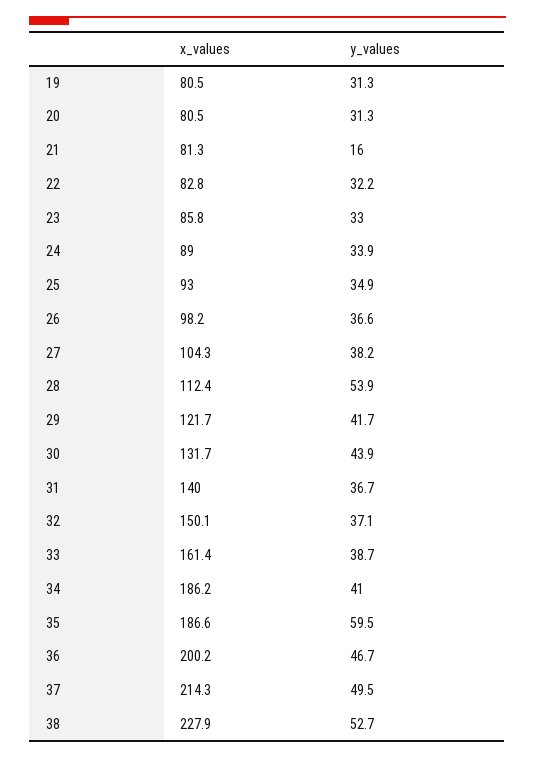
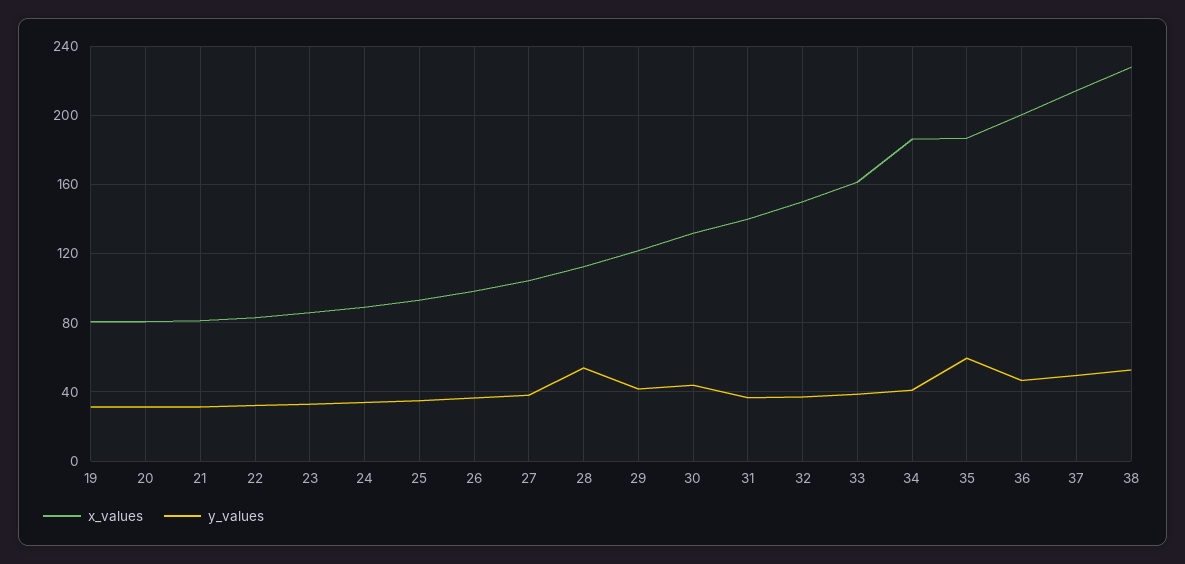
  {
    "x_values": {
      "19": 80.5,
      "20": 80.5,
      "21": 81.3,
      "22": 82.8,
      "23": 85.8,
      "24": 89,
      "25": 93,
      "26": 98.2,
      "27": 104.3,
      "28": 112.4,
      "29": 121.7,
      "30": 131.7,
      "31": 140,
      "32": 150.1,
      "33": 161.4,
      "34": 186.2,
      "35": 186.6,
      "36": 200.2,
      "37": 214.3,
      "38": 227.9
    },
    "y_values": {
      "19": 31.3,
      "20": 31.3,
-     "21": 16,
+     "21": 30,
      "22": 32.2,
      "23": 33,
      "24": 33.9,
      "25": 34.9,
      "26": 36.6,
      "27": 38.2,
      "28": 53.9,
      "29": 41.7,
      "30": 43.9,
      "31": 36.7,
      "32": 37.1,
      "33": 38.7,
      "34": 41,
      "35": 59.5,
      "36": 46.7,
      "37": 49.5,
      "38": 52.7
    }
  }

